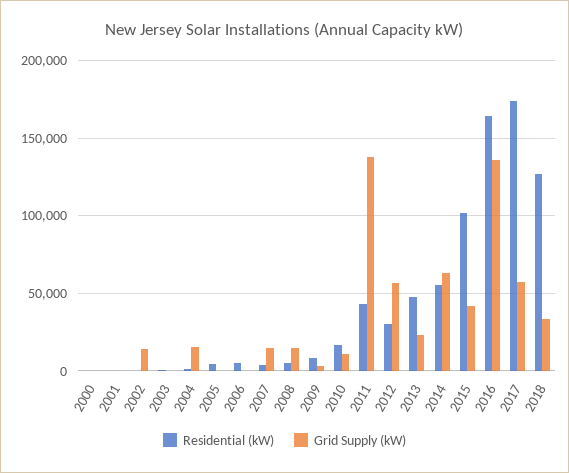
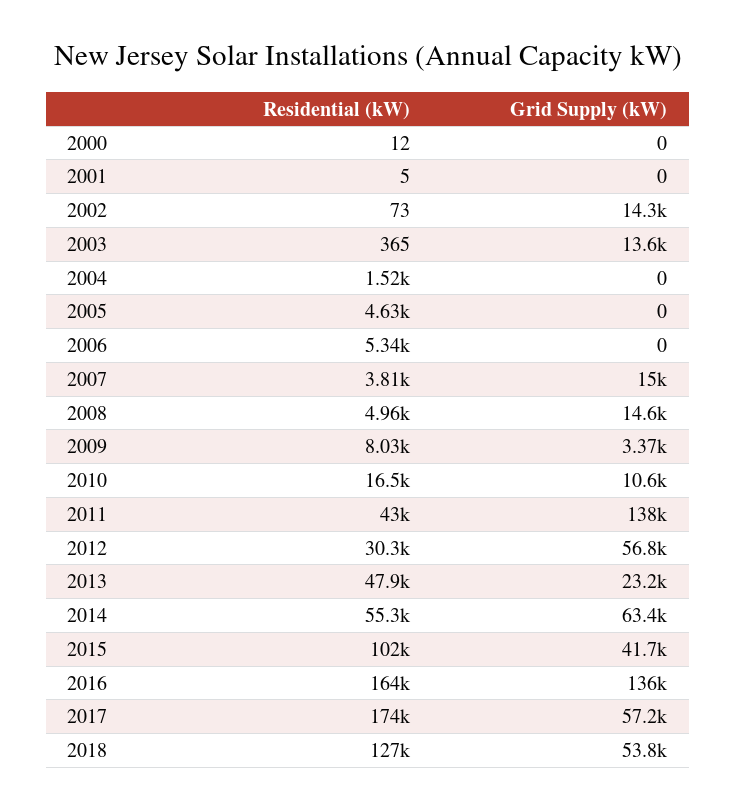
  {
    "Residential (kW)": {
      "2000": 12,
      "2001": 5,
      "2002": 73,
      "2003": 365,
      "2004": 1520,
      "2005": 4630,
      "2006": 5340,
      "2007": 3810,
      "2008": 4960,
      "2009": 8030,
      "2010": 16500,
      "2011": 43000,
      "2012": 30300,
      "2013": 47900,
      "2014": 55300,
      "2015": 102000,
      "2016": 164000,
      "2017": 174000,
      "2018": 127000
    },
    "Grid Supply (kW)": {
      "2000": 0,
      "2001": 0,
      "2002": 14300,
-     "2003": 0,
+     "2003": 13600,
-     "2004": 15000,
+     "2004": 0,
      "2005": 0,
      "2006": 0,
      "2007": 15000,
      "2008": 14600,
      "2009": 3370,
      "2010": 10600,
      "2011": 138000,
      "2012": 56800,
      "2013": 23200,
      "2014": 63400,
      "2015": 41700,
      "2016": 136000,
      "2017": 57200,
-     "2018": 35000
+     "2018": 53800
    }
  }

